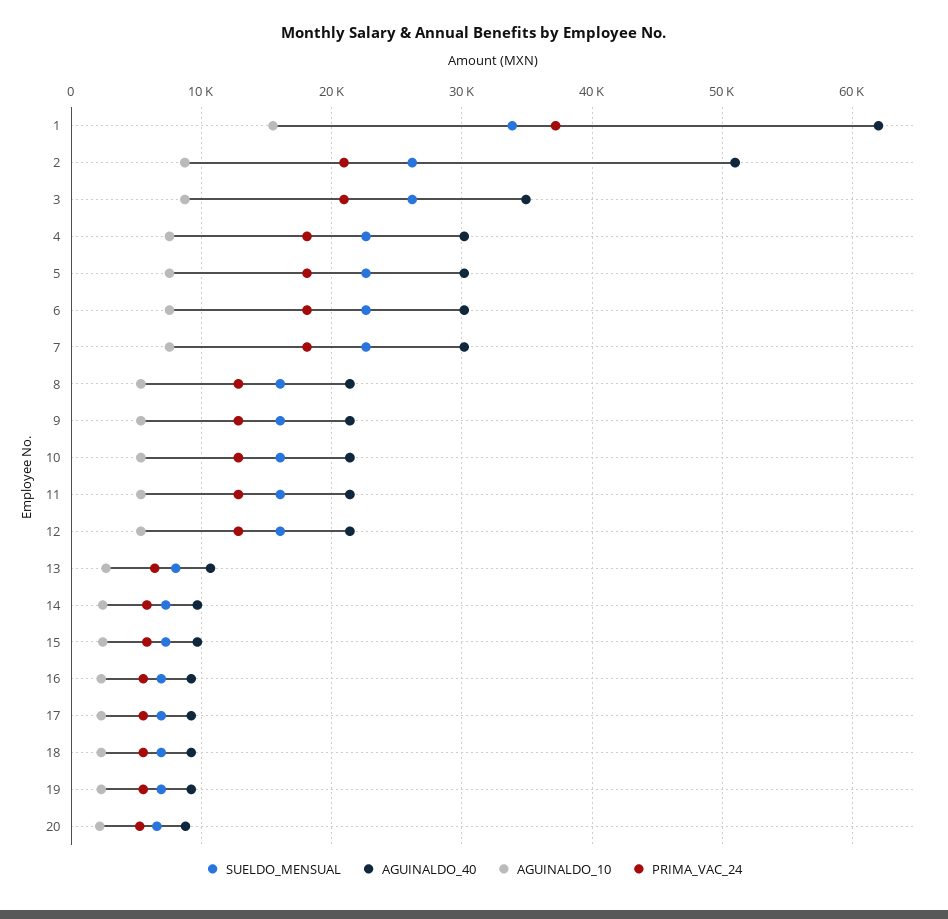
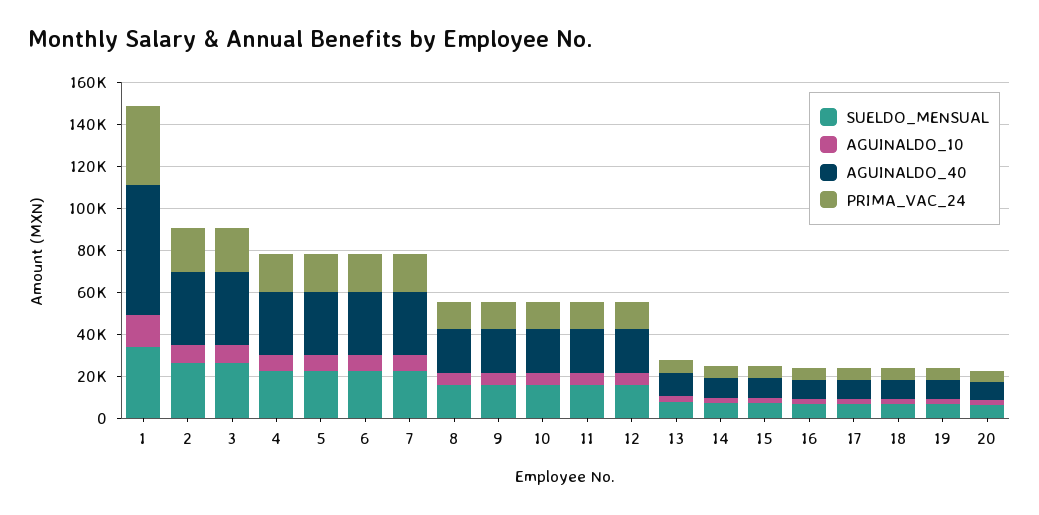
  {
    "SUELDO_MENSUAL": {
      "1": 34000,
      "2": 26000,
      "3": 26000,
      "4": 23000,
      "5": 23000,
      "6": 23000,
      "7": 23000,
      "8": 16000,
      "9": 16000,
      "10": 16000,
      "11": 16000,
      "12": 16000,
      "13": 8000,
      "14": 7000,
      "15": 7000,
      "16": 7000,
      "17": 7000,
      "18": 7000,
      "19": 7000,
      "20": 7000
    },
    "AGUINALDO_40": {
      "1": 62000,
-     "2": 51000,
+     "2": 35000,
      "3": 35000,
      "4": 30000,
      "5": 30000,
      "6": 30000,
      "7": 30000,
      "8": 21000,
      "9": 21000,
      "10": 21000,
      "11": 21000,
      "12": 21000,
      "13": 11000,
      "14": 10000,
      "15": 10000,
      "16": 9000,
      "17": 9000,
      "18": 9000,
      "19": 9000,
      "20": 9000
    },
    "AGUINALDO_10": {
      "1": 16000,
      "2": 9000,
      "3": 9000,
      "4": 8000,
      "5": 8000,
      "6": 8000,
      "7": 8000,
      "8": 5000,
      "9": 5000,
      "10": 5000,
      "11": 5000,
      "12": 5000,
      "13": 3000,
      "14": 2000,
      "15": 2000,
      "16": 2000,
      "17": 2000,
      "18": 2000,
      "19": 2000,
      "20": 2000
    },
    "PRIMA_VAC_24": {
      "1": 37000,
      "2": 21000,
      "3": 21000,
      "4": 18000,
      "5": 18000,
      "6": 18000,
      "7": 18000,
      "8": 13000,
      "9": 13000,
      "10": 13000,
      "11": 13000,
      "12": 13000,
      "13": 6000,
      "14": 6000,
      "15": 6000,
      "16": 6000,
      "17": 6000,
      "18": 6000,
      "19": 6000,
      "20": 5000
    }
  }

